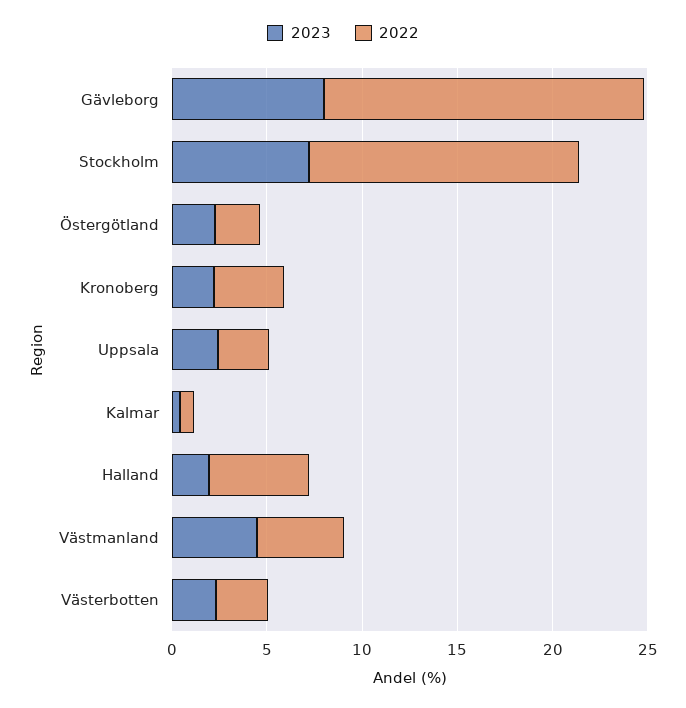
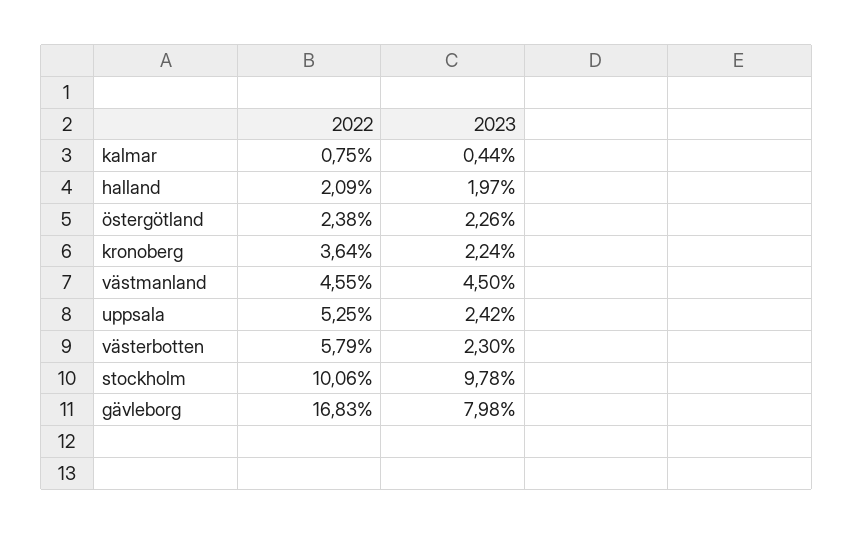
  {
    "2023": {
      "Gävleborg": 7.98,
-     "Stockholm": 7,
+     "Stockholm": 9.78,
      "Östergötland": 2.26,
      "Kronoberg": 2.24,
      "Uppsala": 2.42,
      "Kalmar": 0.44,
      "Halland": 1.97,
      "Västmanland": 4.5,
      "Västerbotten": 2.3
    },
    "2022": {
      "Gävleborg": 16.83,
-     "Stockholm": 14,
+     "Stockholm": 10.06,
      "Östergötland": 2.38,
      "Kronoberg": 3.64,
-     "Uppsala": 3,
+     "Uppsala": 5.25,
      "Kalmar": 0.75,
-     "Halland": 5,
+     "Halland": 2.09,
      "Västmanland": 4.55,
-     "Västerbotten": 3
+     "Västerbotten": 5.79
    }
  }

